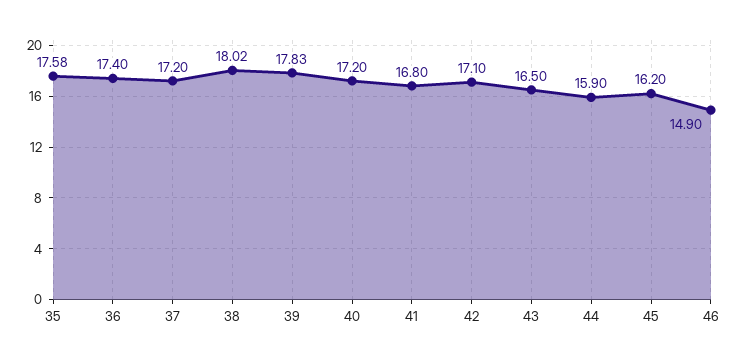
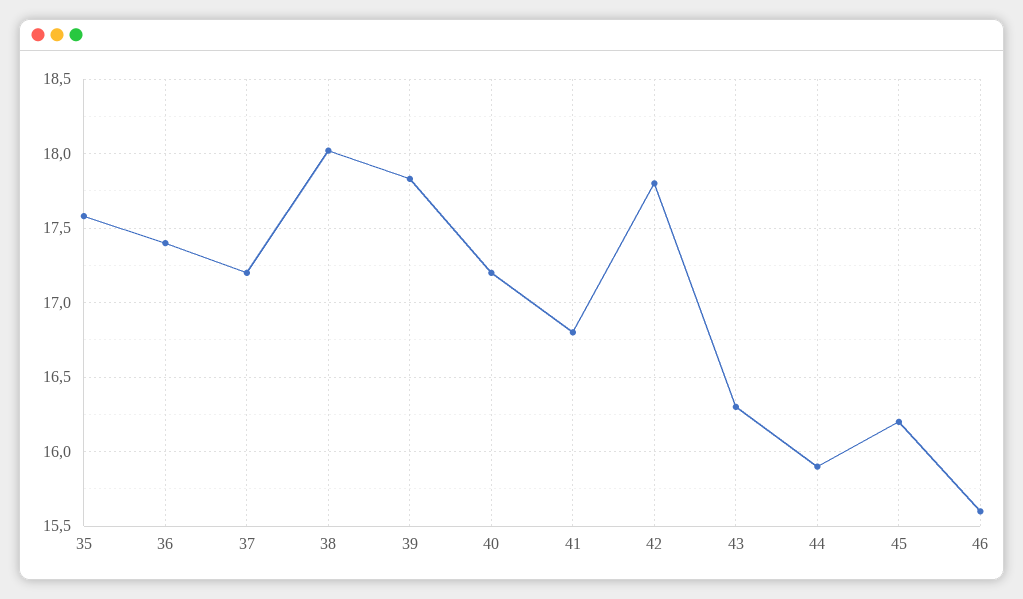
  {
    "35": 17.58,
    "36": 17.4,
    "37": 17.2,
    "38": 18.02,
    "39": 17.83,
    "40": 17.2,
    "41": 16.8,
-   "42": 17.1,
+   "42": 17.8,
-   "43": 16.5,
+   "43": 16.3,
    "44": 15.9,
    "45": 16.2,
-   "46": 14.9
+   "46": 15.6
  }

